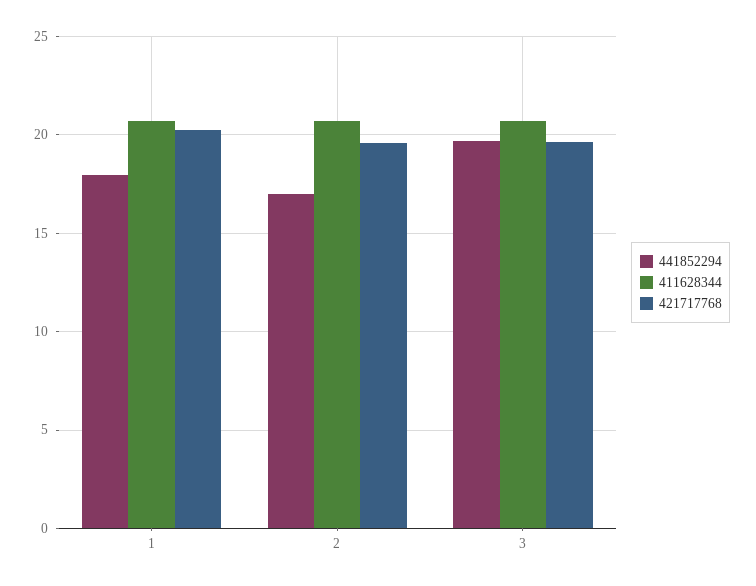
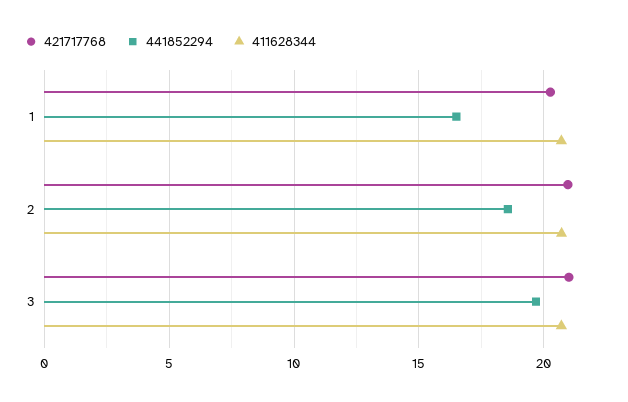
  {
    "441852294": {
-     "1": 18,
+     "1": 16.5,
-     "2": 17,
+     "2": 18.5,
      "3": 19.5
    },
    "411628344": {
      "1": 20.5,
      "2": 20.5,
      "3": 20.5
    },
    "421717768": {
      "1": 20.5,
-     "2": 19.5,
+     "2": 21,
-     "3": 19.5
+     "3": 21
    }
  }

